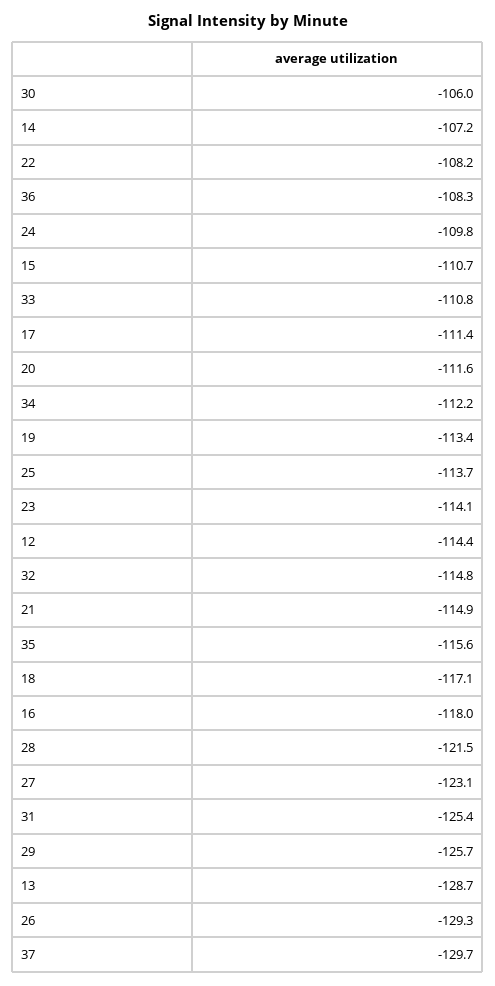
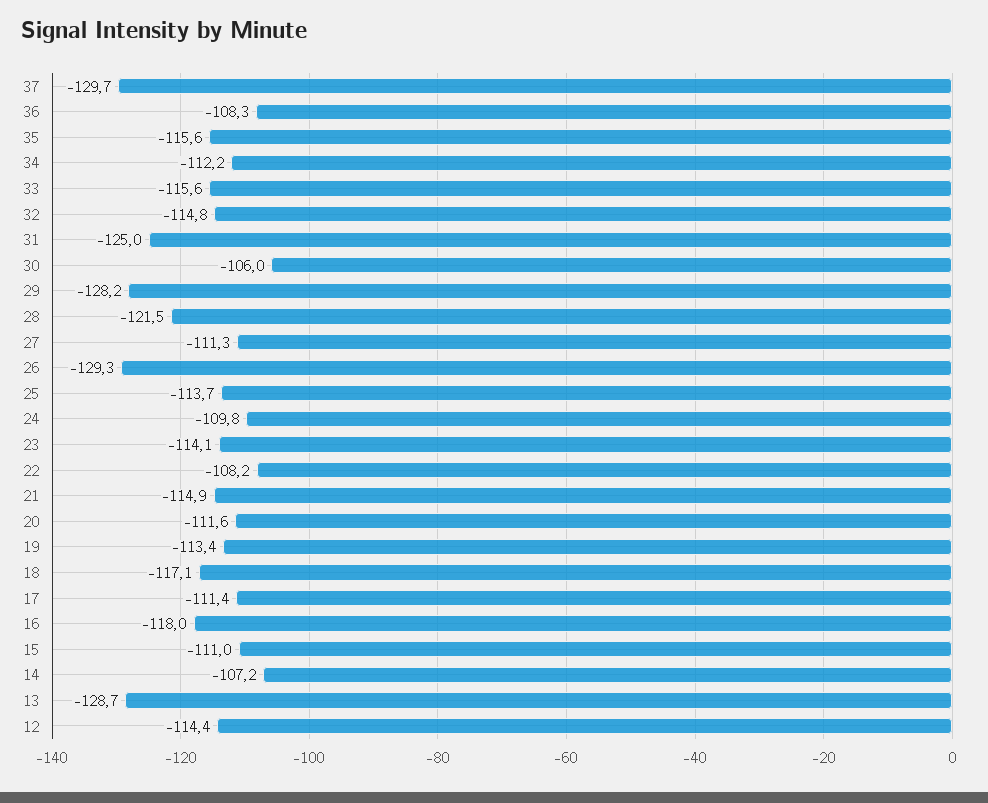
  {
    "30": -106,
    "14": -107.2,
    "22": -108.2,
    "36": -108.3,
    "24": -109.8,
-   "15": -110.7,
+   "15": -111,
-   "33": -110.8,
+   "33": -115.6,
    "17": -111.4,
    "20": -111.6,
    "34": -112.2,
    "19": -113.4,
    "25": -113.7,
    "23": -114.1,
    "12": -114.4,
    "32": -114.8,
    "21": -114.9,
    "35": -115.6,
    "18": -117.1,
    "16": -118,
    "28": -121.5,
-   "27": -123.1,
+   "27": -111.3,
-   "31": -125.4,
+   "31": -125,
-   "29": -125.7,
+   "29": -128.2,
    "13": -128.7,
    "26": -129.3,
    "37": -129.7
  }

